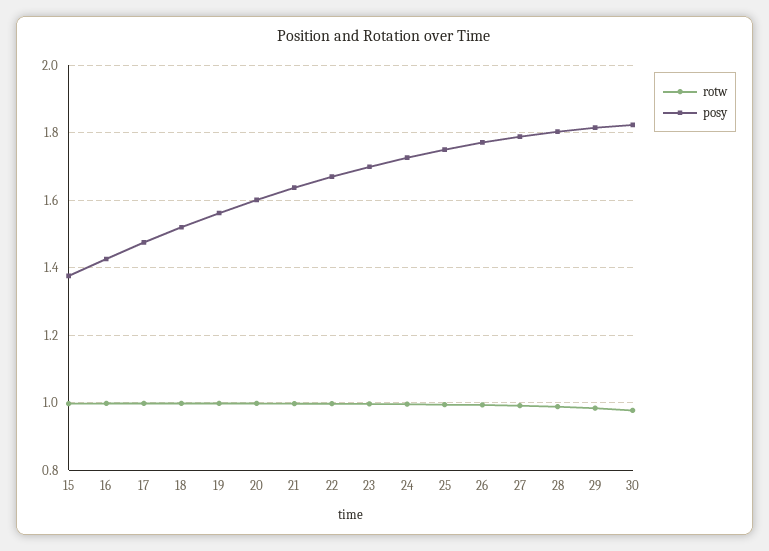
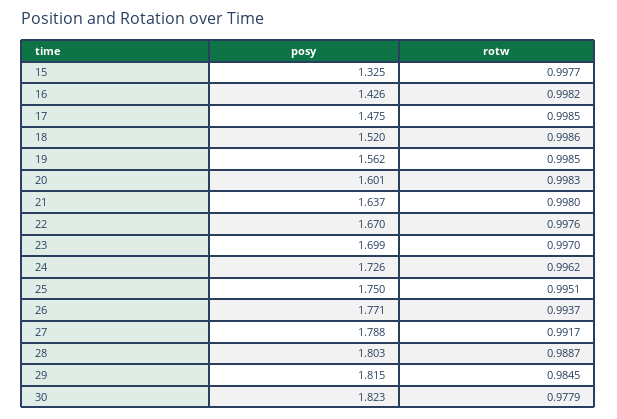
  {
    "rotw": {
      "15": 0.9977,
      "16": 0.9982,
      "17": 0.9985,
      "18": 0.9986,
      "19": 0.9985,
      "20": 0.9983,
      "21": 0.998,
      "22": 0.9976,
      "23": 0.997,
      "24": 0.9962,
      "25": 0.9951,
      "26": 0.9937,
      "27": 0.9917,
      "28": 0.9887,
      "29": 0.9845,
      "30": 0.9779
    },
    "posy": {
-     "15": 1.38,
+     "15": 1.325,
      "16": 1.426,
      "17": 1.475,
      "18": 1.52,
      "19": 1.562,
      "20": 1.601,
      "21": 1.637,
      "22": 1.67,
      "23": 1.699,
      "24": 1.726,
      "25": 1.75,
      "26": 1.771,
      "27": 1.788,
      "28": 1.803,
      "29": 1.815,
      "30": 1.823
    }
  }

